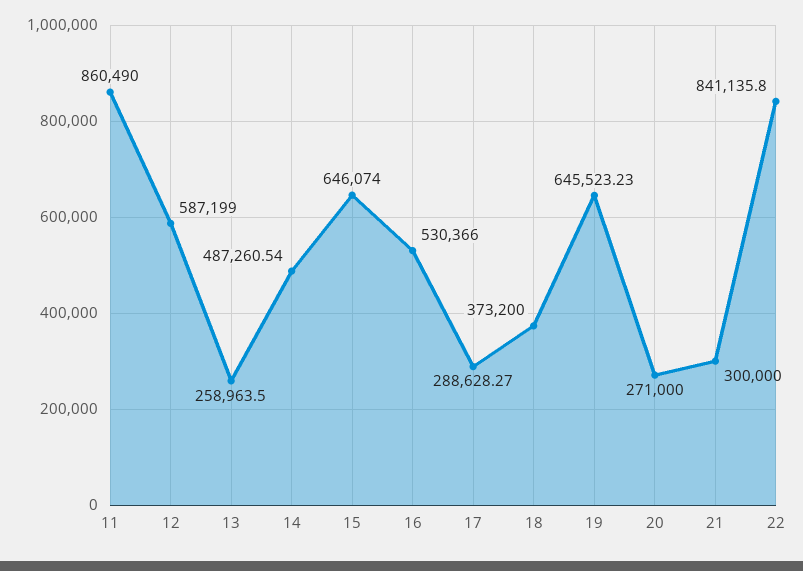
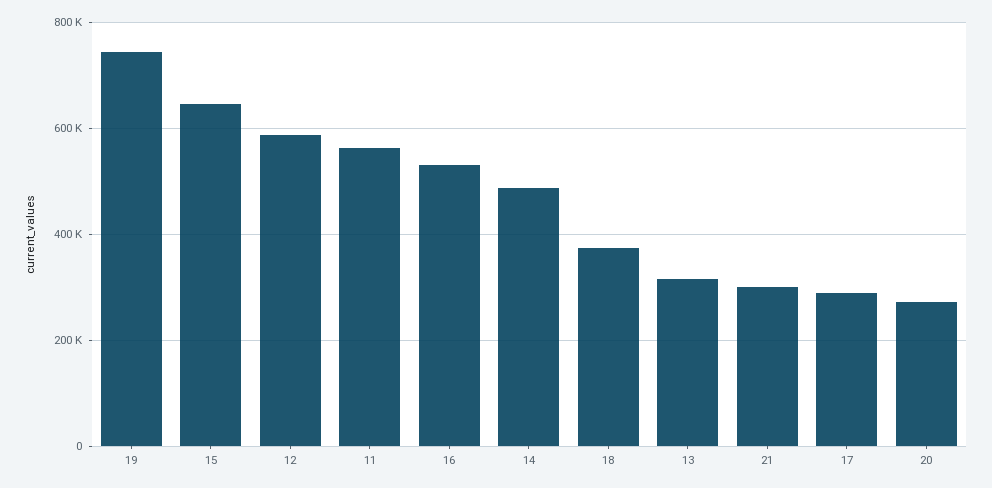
  {
-   "11": 860490,
+   "11": 560000,
    "12": 587199,
-   "13": 258963.5,
+   "13": 320000,
    "14": 487260.54,
    "15": 646074,
    "16": 530366,
    "17": 288628.27,
    "18": 373200,
-   "19": 645523.23,
+   "19": 740000,
    "20": 271000,
-   "21": 300000,
+   "21": 300000
-   "22": 841135.8
  }

